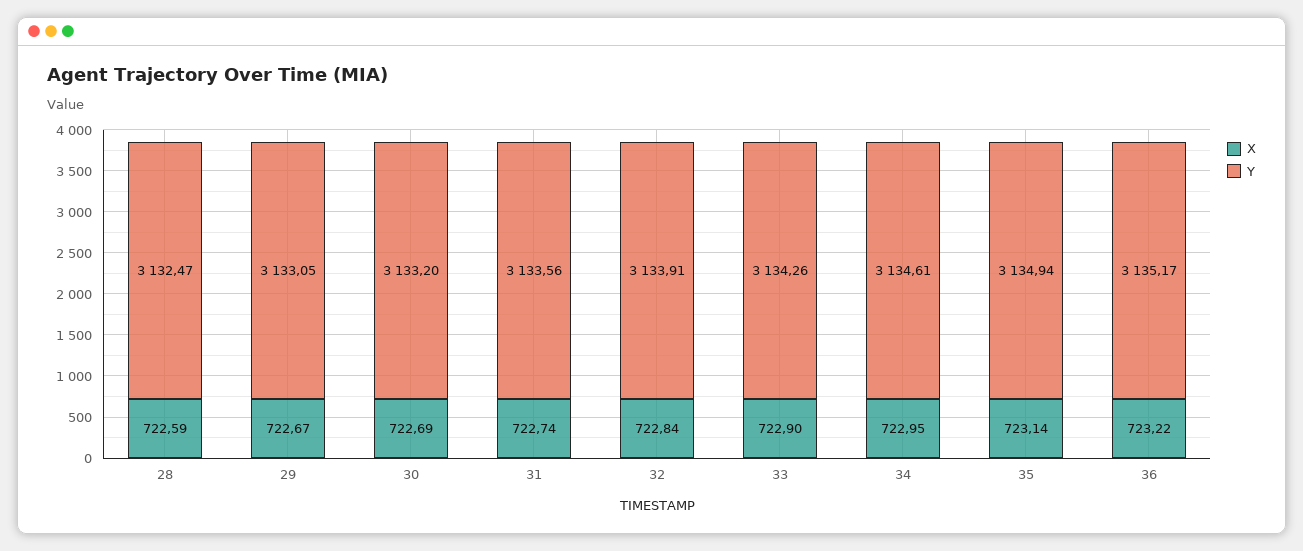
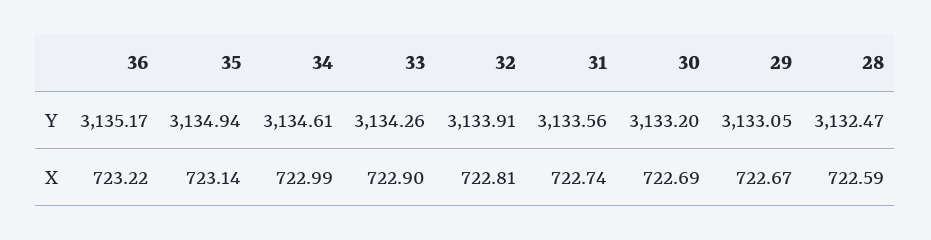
  {
    "X": {
      "28": 722.59,
      "29": 722.67,
      "30": 722.69,
      "31": 722.74,
-     "32": 722.84,
+     "32": 722.81,
      "33": 722.9,
-     "34": 722.95,
+     "34": 722.99,
      "35": 723.14,
      "36": 723.22
    },
    "Y": {
      "28": 3132.47,
      "29": 3133.05,
      "30": 3133.2,
      "31": 3133.56,
      "32": 3133.91,
      "33": 3134.26,
      "34": 3134.61,
      "35": 3134.94,
      "36": 3135.17
    }
  }

